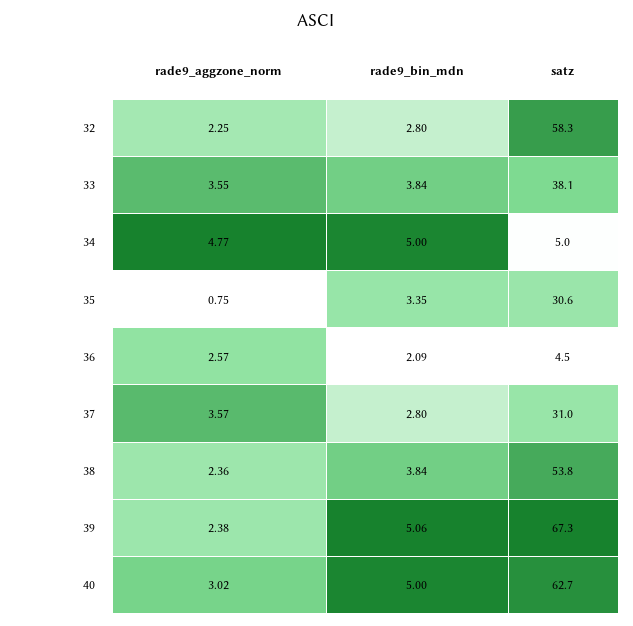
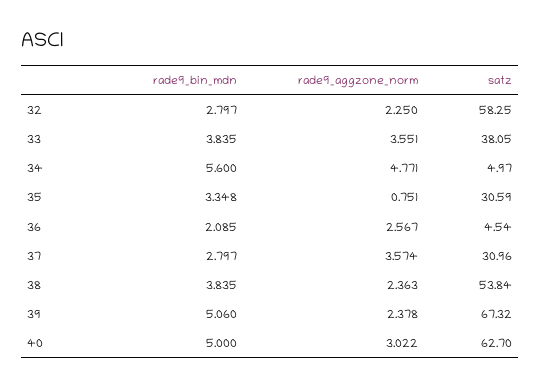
  {
    "rade9_aggzone_norm": {
      "32": 2.25,
      "33": 3.551,
      "34": 4.771,
      "35": 0.751,
      "36": 2.567,
      "37": 3.574,
      "38": 2.363,
      "39": 2.378,
      "40": 3.022
    },
    "rade9_bin_mdn": {
      "32": 2.797,
      "33": 3.835,
-     "34": 5,
+     "34": 5.6,
      "35": 3.348,
      "36": 2.085,
      "37": 2.797,
      "38": 3.835,
      "39": 5.06,
      "40": 5
    },
    "satz": {
      "32": 58.25,
      "33": 38.05,
      "34": 4.97,
      "35": 30.59,
      "36": 4.54,
      "37": 30.96,
      "38": 53.84,
      "39": 67.32,
      "40": 62.7
    }
  }

